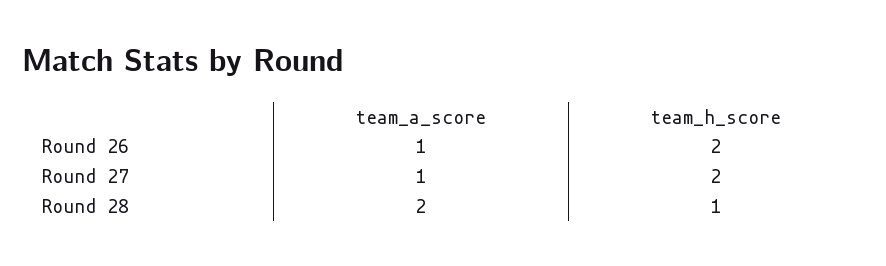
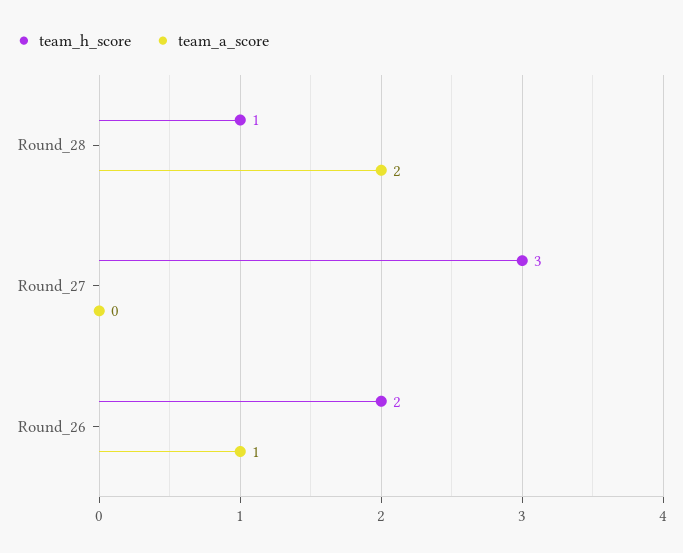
  {
    "team_a_score": {
      "Round 26": 1,
-     "Round 27": 1,
+     "Round 27": 0,
      "Round 28": 2
    },
    "team_h_score": {
      "Round 26": 2,
-     "Round 27": 2,
+     "Round 27": 3,
      "Round 28": 1
    }
  }

